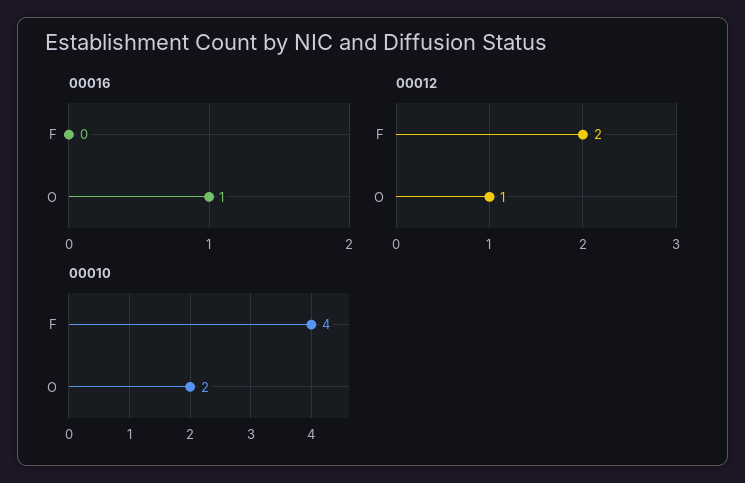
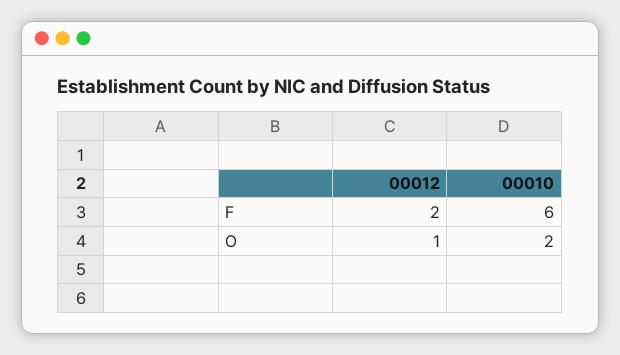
  {
-   "00016": {
-     "F": 0,
-     "O": 1
-   },
    "00012": {
      "F": 2,
      "O": 1
    },
    "00010": {
-     "F": 4,
+     "F": 6,
      "O": 2
    }
  }

